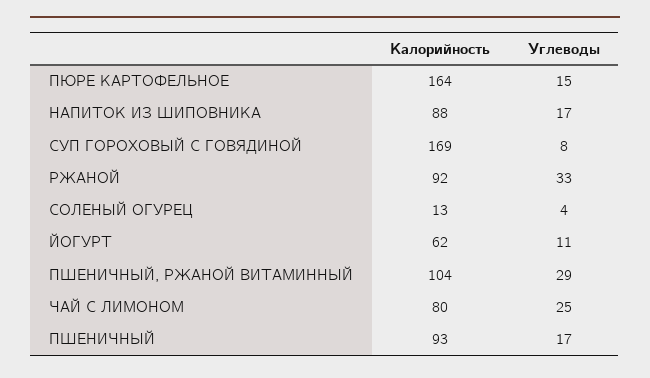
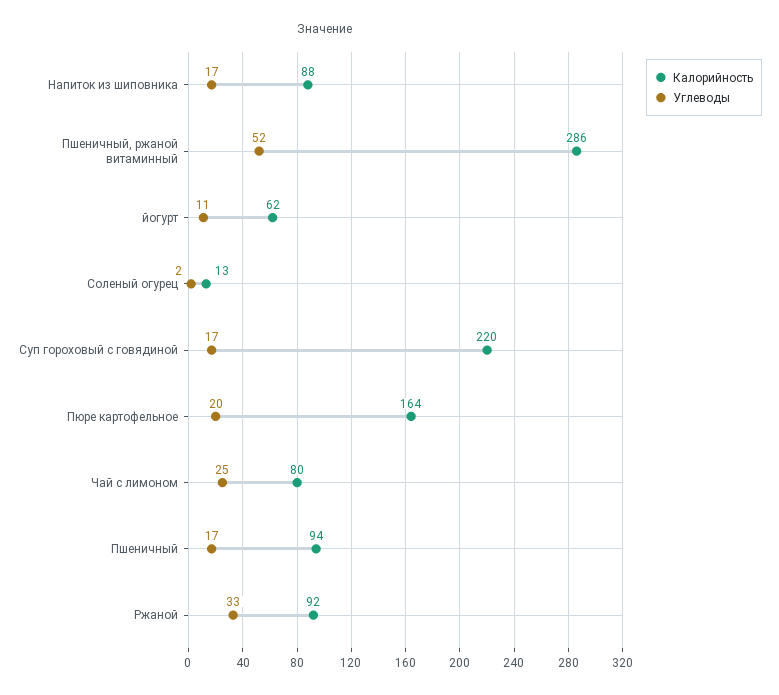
  {
    "Калорийность": {
      "ПЮРЕ КАРТОФЕЛЬНОЕ": 164,
      "НАПИТОК ИЗ ШИПОВНИКА": 88,
-     "СУП ГОРОХОВЫЙ С ГОВЯДИНОЙ": 169,
+     "СУП ГОРОХОВЫЙ С ГОВЯДИНОЙ": 220,
      "РЖАНОЙ": 92,
      "СОЛЕНЫЙ ОГУРЕЦ": 13,
      "ЙОГУРТ": 62,
-     "ПШЕНИЧНЫЙ, РЖАНОЙ ВИТАМИННЫЙ": 104,
+     "ПШЕНИЧНЫЙ, РЖАНОЙ ВИТАМИННЫЙ": 286,
      "ЧАЙ С ЛИМОНОМ": 80,
-     "ПШЕНИЧНЫЙ": 93
+     "ПШЕНИЧНЫЙ": 94
    },
    "Углеводы": {
-     "ПЮРЕ КАРТОФЕЛЬНОЕ": 15,
+     "ПЮРЕ КАРТОФЕЛЬНОЕ": 20,
      "НАПИТОК ИЗ ШИПОВНИКА": 17,
-     "СУП ГОРОХОВЫЙ С ГОВЯДИНОЙ": 8,
+     "СУП ГОРОХОВЫЙ С ГОВЯДИНОЙ": 17,
      "РЖАНОЙ": 33,
-     "СОЛЕНЫЙ ОГУРЕЦ": 4,
+     "СОЛЕНЫЙ ОГУРЕЦ": 2,
      "ЙОГУРТ": 11,
-     "ПШЕНИЧНЫЙ, РЖАНОЙ ВИТАМИННЫЙ": 29,
+     "ПШЕНИЧНЫЙ, РЖАНОЙ ВИТАМИННЫЙ": 52,
      "ЧАЙ С ЛИМОНОМ": 25,
      "ПШЕНИЧНЫЙ": 17
    }
  }

